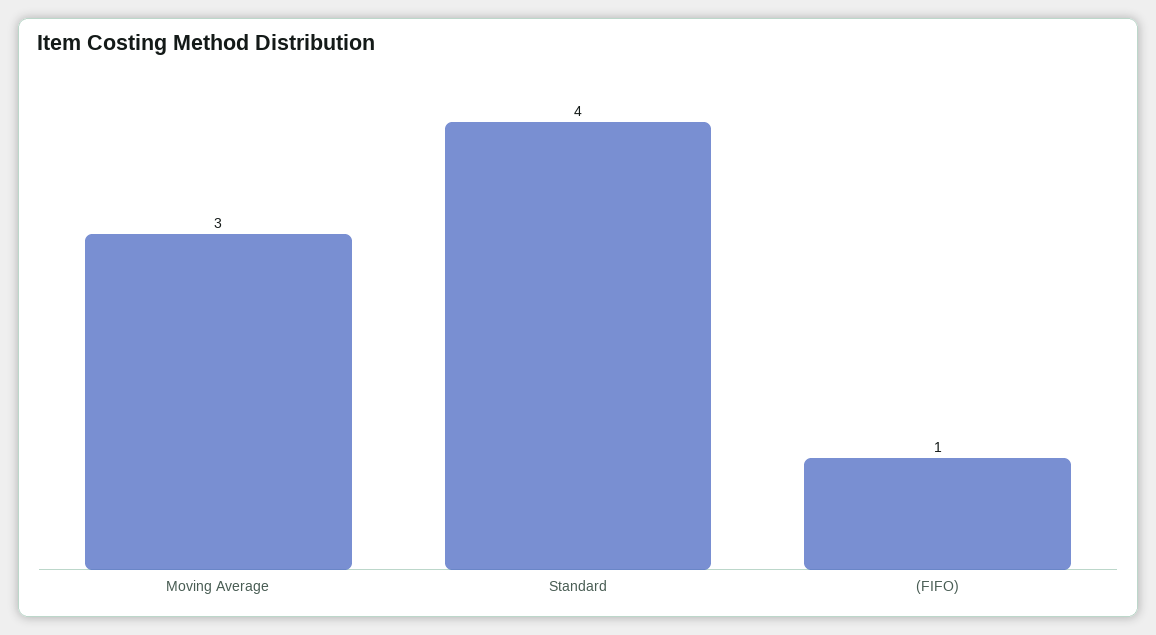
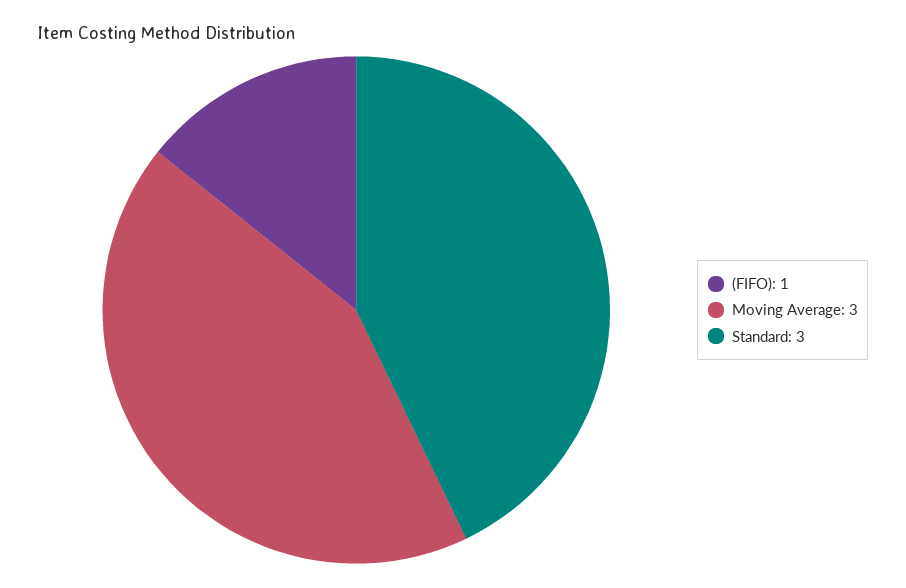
  {
    "Moving Average": 3,
-   "Standard": 4,
+   "Standard": 3,
    "(FIFO)": 1
  }

